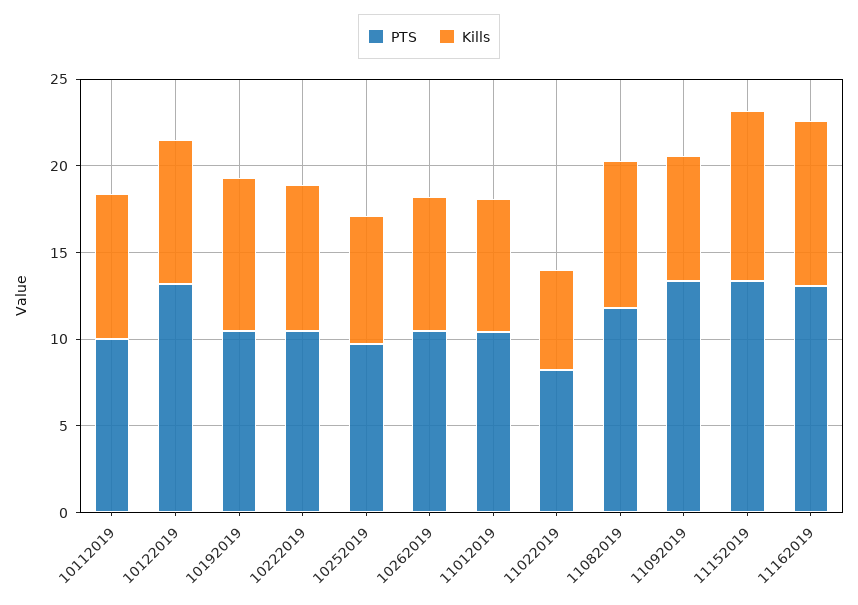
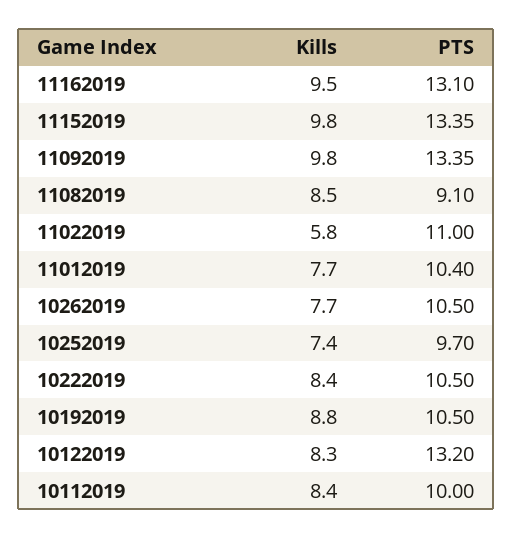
  {
    "PTS": {
      "10112019": 10,
      "10122019": 13.2,
      "10192019": 10.5,
      "10222019": 10.5,
      "10252019": 9.7,
      "10262019": 10.5,
      "11012019": 10.4,
-     "11022019": 8,
+     "11022019": 11,
-     "11082019": 12,
+     "11082019": 9.1,
      "11092019": 13.35,
      "11152019": 13.35,
      "11162019": 13.1
    },
    "Kills": {
      "10112019": 8.4,
      "10122019": 8.3,
      "10192019": 8.8,
      "10222019": 8.4,
      "10252019": 7.4,
      "10262019": 7.7,
      "11012019": 7.7,
      "11022019": 5.8,
      "11082019": 8.5,
-     "11092019": 7,
+     "11092019": 9.8,
      "11152019": 9.8,
      "11162019": 9.5
    }
  }

